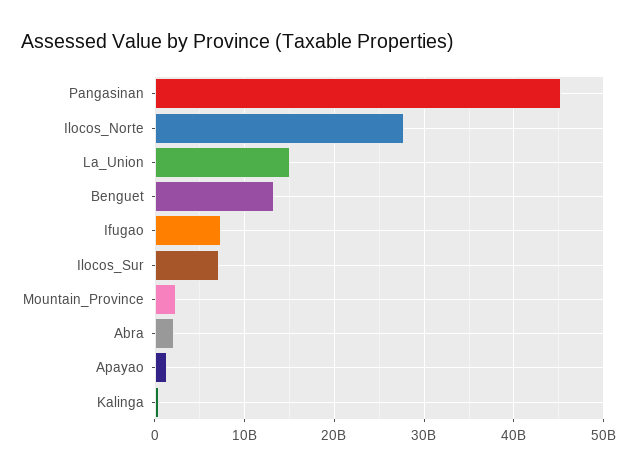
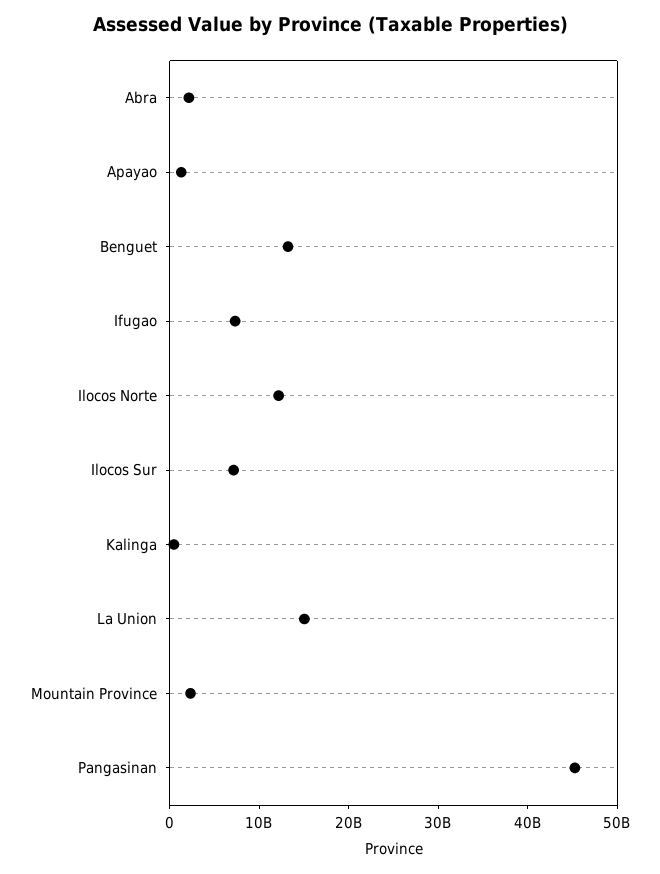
  {
    "Pangasinan": 45000000000,
-   "Ilocos_Norte": 28000000000,
+   "Ilocos_Norte": 12000000000,
    "La_Union": 15000000000,
    "Benguet": 13000000000,
    "Ifugao": 7000000000,
    "Ilocos_Sur": 7000000000,
    "Mountain_Province": 2000000000,
    "Abra": 2000000000,
    "Apayao": 1000000000,
    "Kalinga": 0
  }

